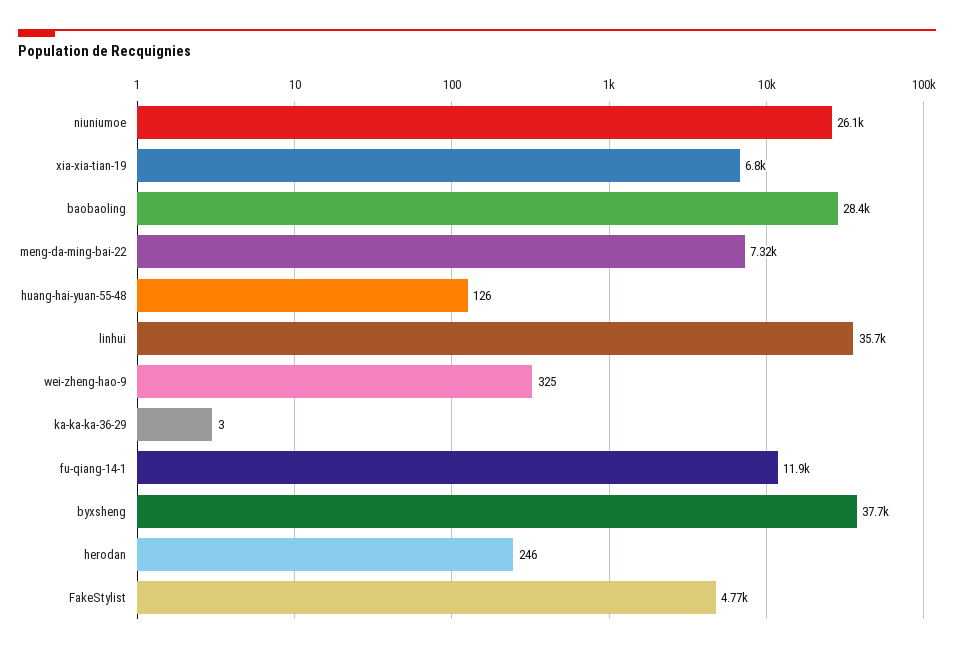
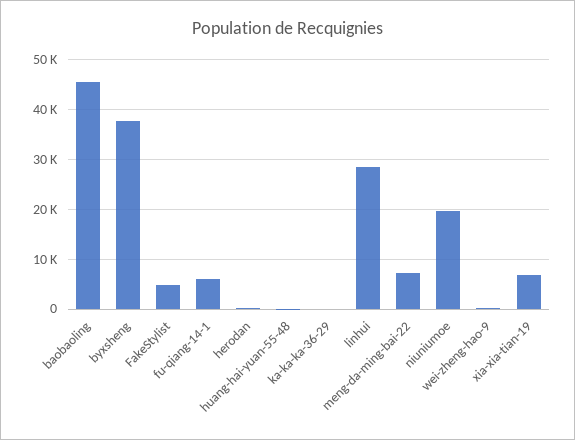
  {
-   "niuniumoe": 26100,
+   "niuniumoe": 20000,
    "xia-xia-tian-19": 6800,
-   "baobaoling": 28400,
+   "baobaoling": 46000,
    "meng-da-ming-bai-22": 7320,
    "huang-hai-yuan-55-48": 126,
-   "linhui": 35700,
+   "linhui": 28000,
    "wei-zheng-hao-9": 325,
    "ka-ka-ka-36-29": 3,
-   "fu-qiang-14-1": 11900,
+   "fu-qiang-14-1": 6000,
    "byxsheng": 37700,
    "herodan": 246,
    "FakeStylist": 4770
  }

